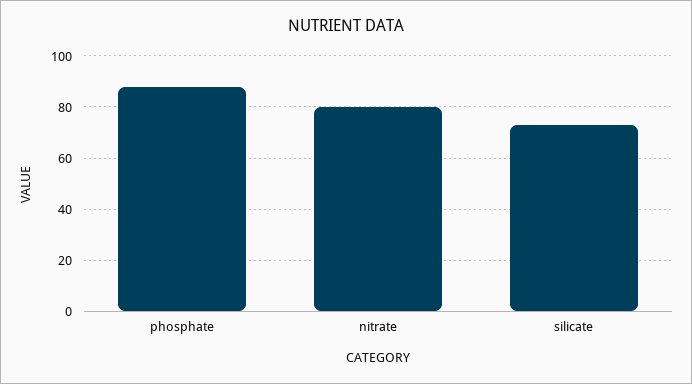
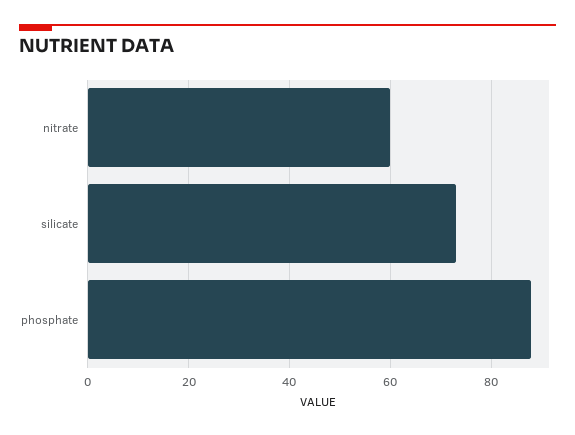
  {
    "phosphate": 90,
-   "nitrate": 80,
+   "nitrate": 60,
    "silicate": 75
  }

